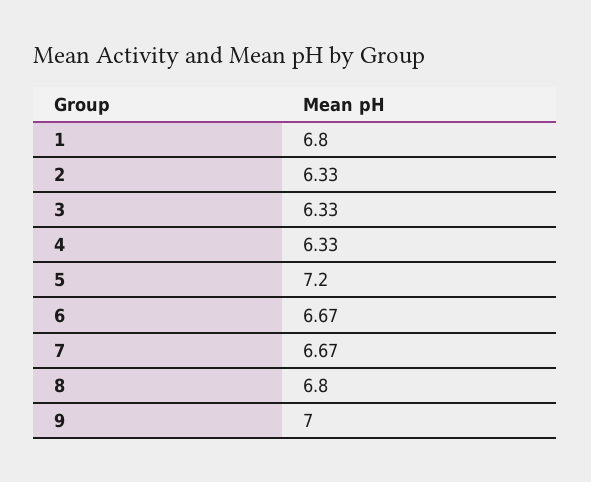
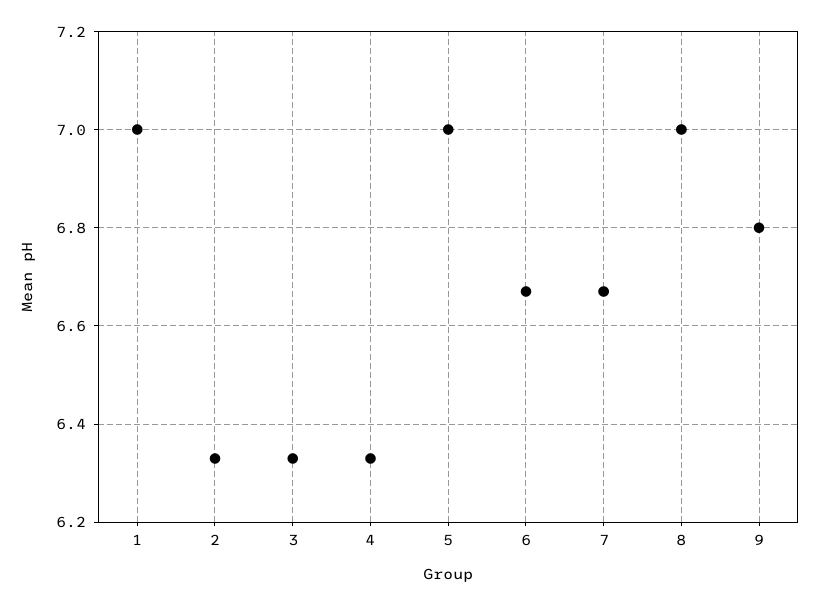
  {
-   "1": 6.8,
+   "1": 7,
    "2": 6.33,
    "3": 6.33,
    "4": 6.33,
-   "5": 7.2,
+   "5": 7,
    "6": 6.67,
    "7": 6.67,
-   "8": 6.8,
+   "8": 7,
-   "9": 7
+   "9": 6.8
  }

